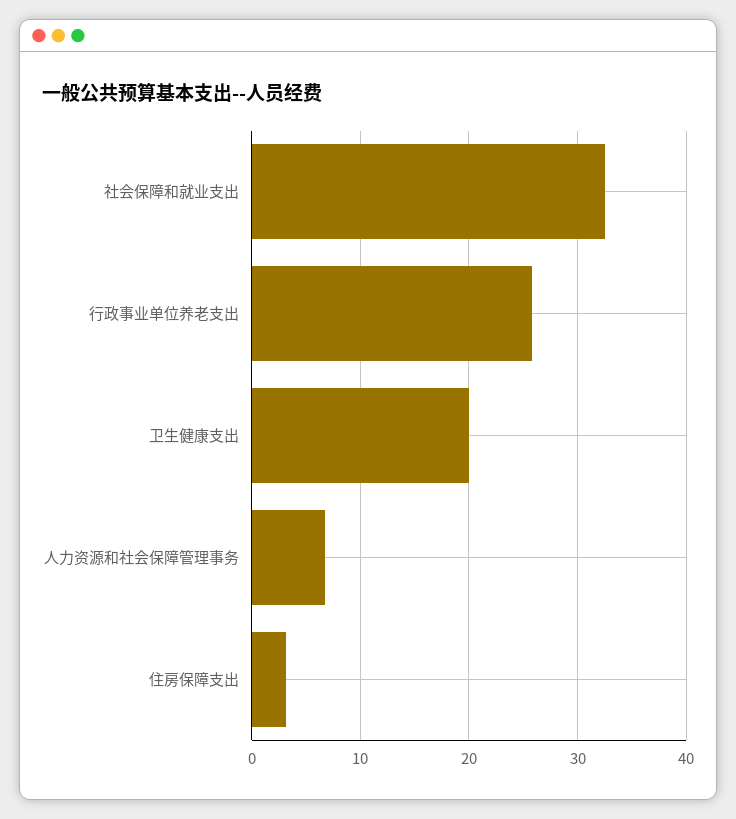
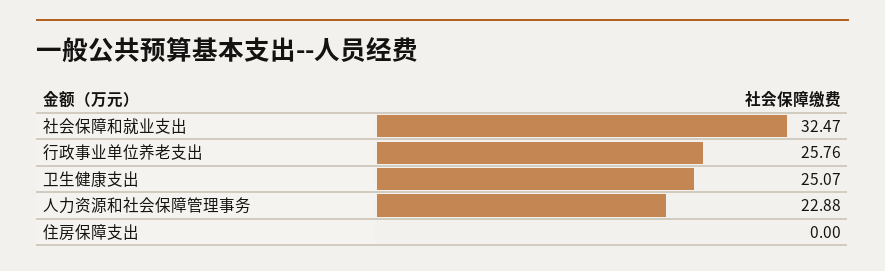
  {
    "社会保障和就业支出": 32.47,
    "行政事业单位养老支出": 25.76,
-   "卫生健康支出": 20,
+   "卫生健康支出": 25.07,
-   "人力资源和社会保障管理事务": 7,
+   "人力资源和社会保障管理事务": 22.88,
-   "住房保障支出": 3
+   "住房保障支出": 0
  }

